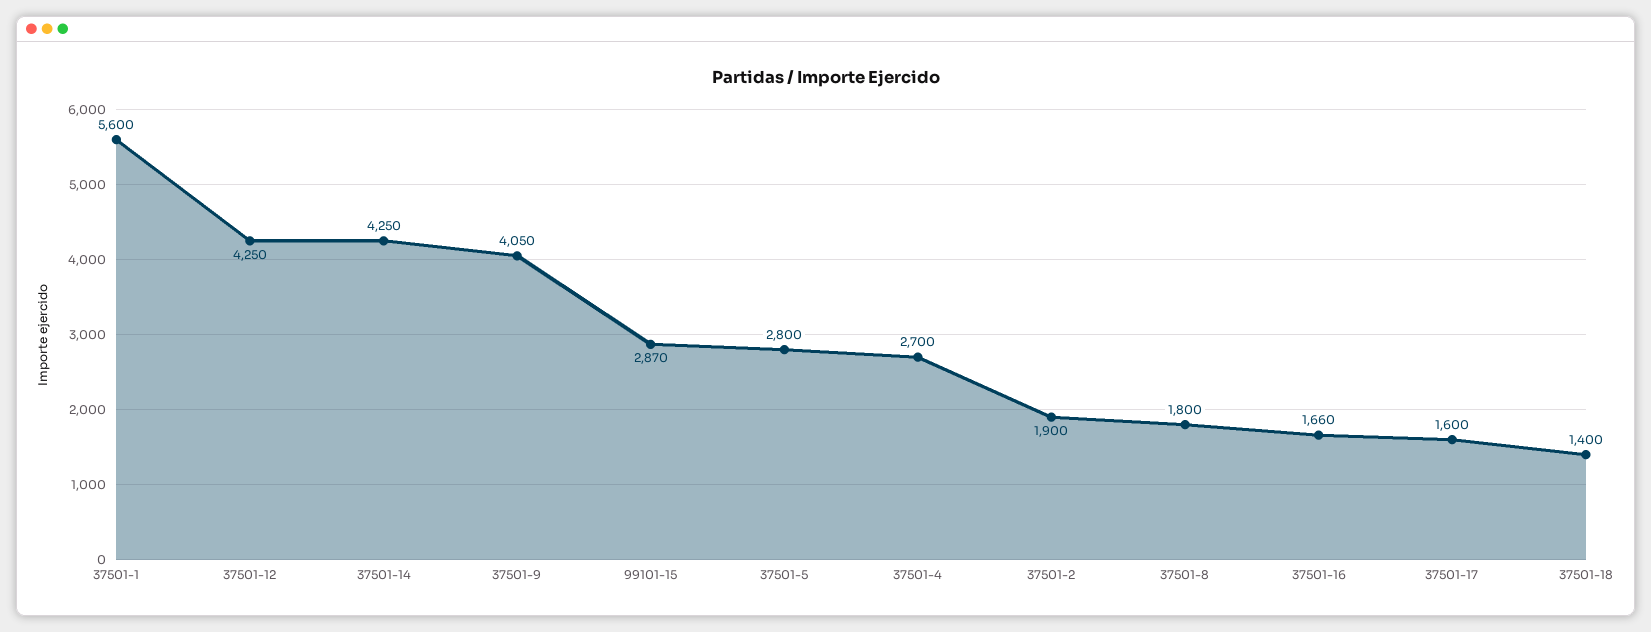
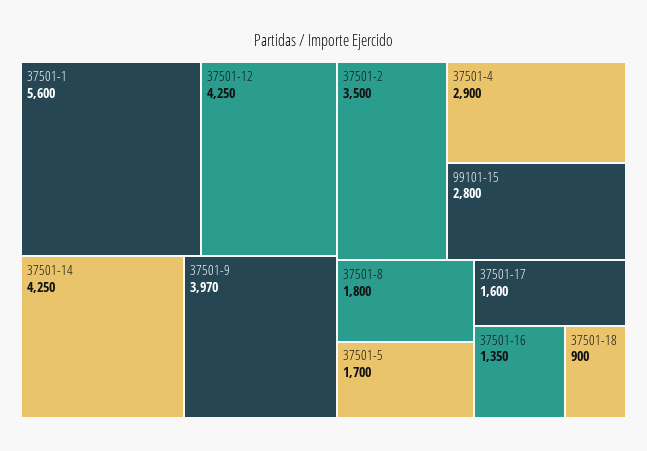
  {
    "37501-1": 5600,
    "37501-12": 4250,
    "37501-14": 4250,
-   "37501-9": 4050,
+   "37501-9": 3970,
-   "99101-15": 2870,
+   "99101-15": 2800,
-   "37501-5": 2800,
+   "37501-5": 1700,
-   "37501-4": 2700,
+   "37501-4": 2900,
-   "37501-2": 1900,
+   "37501-2": 3500,
    "37501-8": 1800,
-   "37501-16": 1660,
+   "37501-16": 1350,
    "37501-17": 1600,
-   "37501-18": 1400
+   "37501-18": 900
  }

